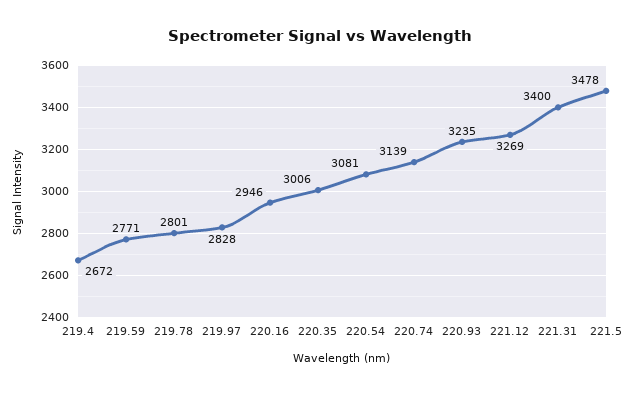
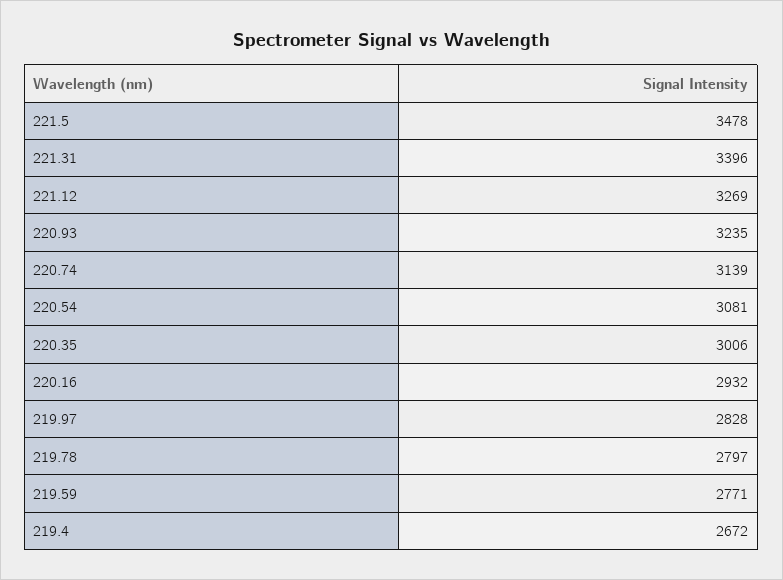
  {
    "219.4": 2672,
    "219.59": 2771,
-   "219.78": 2801,
+   "219.78": 2797,
    "219.97": 2828,
-   "220.16": 2946,
+   "220.16": 2932,
    "220.35": 3006,
    "220.54": 3081,
    "220.74": 3139,
    "220.93": 3235,
    "221.12": 3269,
-   "221.31": 3400,
+   "221.31": 3396,
    "221.5": 3478
  }

